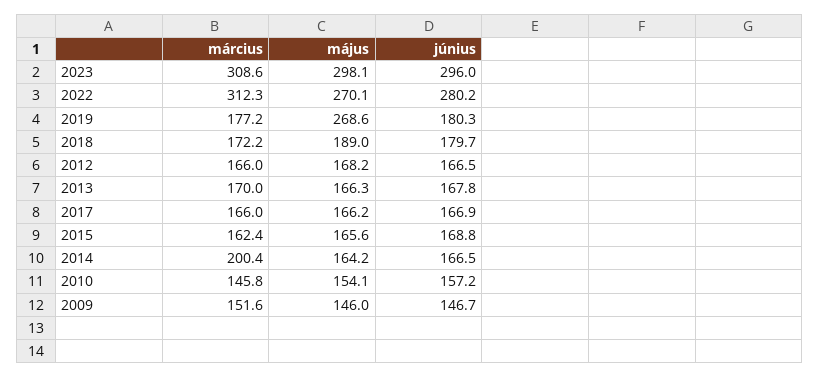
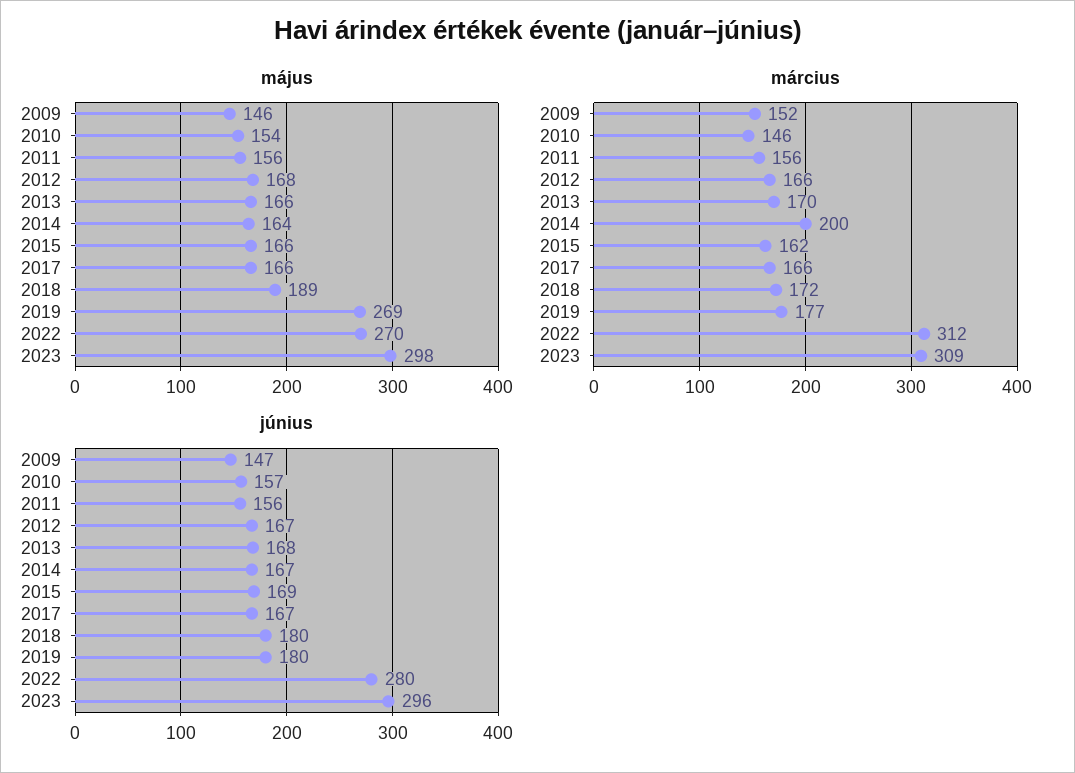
  {
    "március": {
      "2023": 308.6,
      "2022": 312.3,
      "2019": 177.2,
      "2018": 172.2,
      "2012": 166,
      "2013": 170,
      "2017": 166,
      "2015": 162.4,
      "2014": 200.4,
      "2010": 145.8,
-     "2009": 151.6
+     "2009": 151.6,
+     "2011": 156
    },
    "május": {
      "2023": 298.1,
      "2022": 270.1,
      "2019": 268.6,
      "2018": 189,
      "2012": 168.2,
      "2013": 166.3,
      "2017": 166.2,
      "2015": 165.6,
      "2014": 164.2,
      "2010": 154.1,
-     "2009": 146
+     "2009": 146,
+     "2011": 156
    },
    "június": {
      "2023": 296,
      "2022": 280.2,
      "2019": 180.3,
      "2018": 179.7,
      "2012": 166.5,
      "2013": 167.8,
      "2017": 166.9,
      "2015": 168.8,
      "2014": 166.5,
      "2010": 157.2,
-     "2009": 146.7
+     "2009": 146.7,
+     "2011": 156
    }
  }

